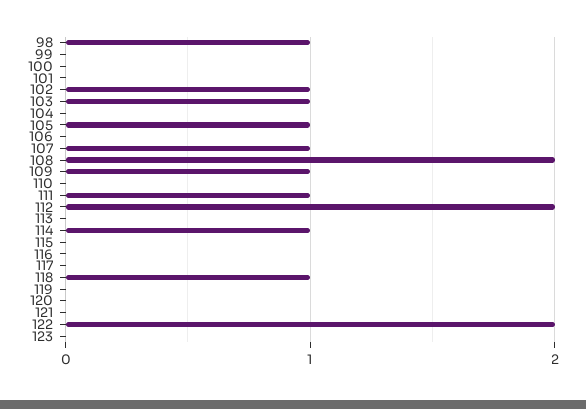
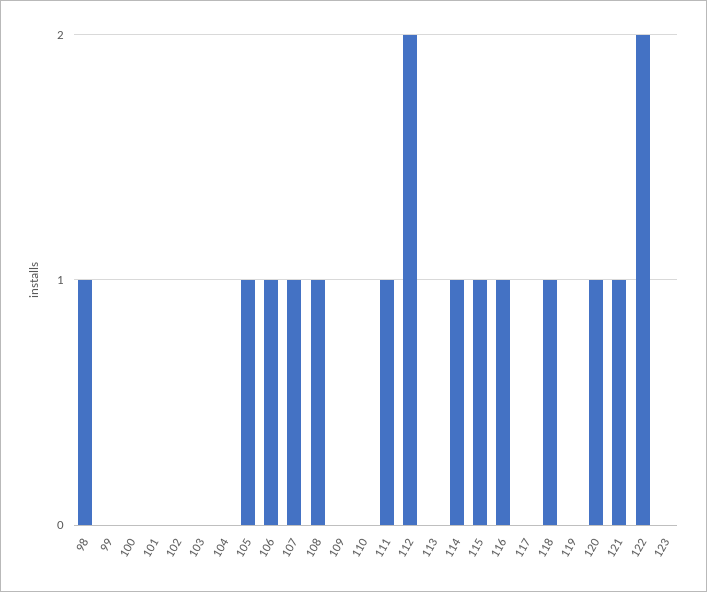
  {
    "98": 1,
    "99": 0,
    "100": 0,
    "101": 0,
-   "102": 1,
+   "102": 0,
-   "103": 1,
+   "103": 0,
    "104": 0,
    "105": 1,
-   "106": 0,
+   "106": 1,
    "107": 1,
-   "108": 2,
+   "108": 1,
-   "109": 1,
+   "109": 0,
    "110": 0,
    "111": 1,
    "112": 2,
    "113": 0,
    "114": 1,
-   "115": 0,
+   "115": 1,
-   "116": 0,
+   "116": 1,
    "117": 0,
    "118": 1,
    "119": 0,
-   "120": 0,
+   "120": 1,
-   "121": 0,
+   "121": 1,
    "122": 2,
    "123": 0
  }

